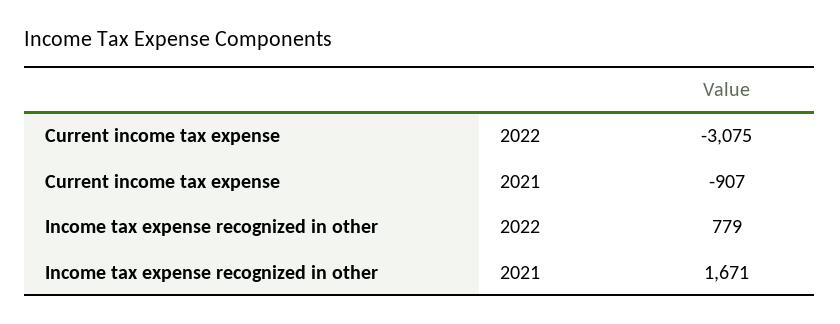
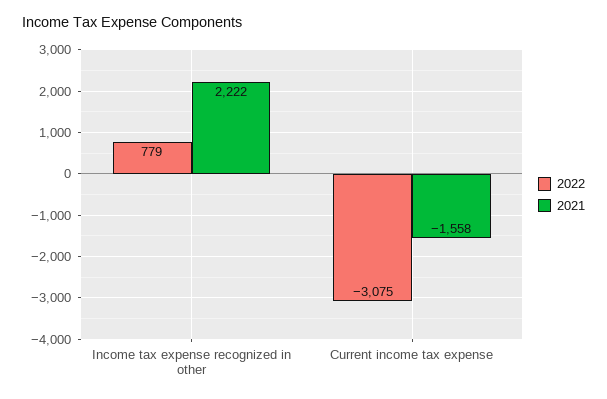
  {
    "2022": {
      "Current income tax expense": -3075,
      "Income tax expense recognized in other": 779
    },
    "2021": {
-     "Current income tax expense": -907,
+     "Current income tax expense": -1558,
-     "Income tax expense recognized in other": 1671
+     "Income tax expense recognized in other": 2222
    }
  }

